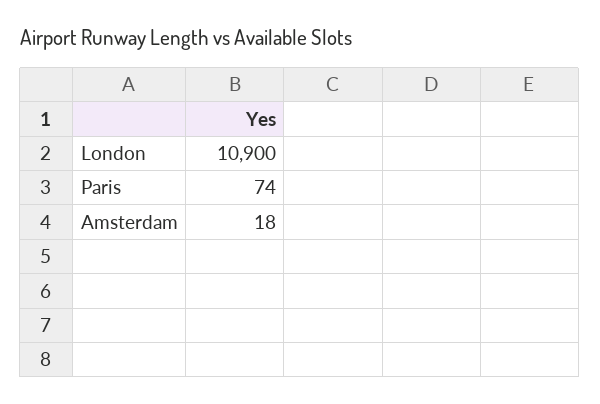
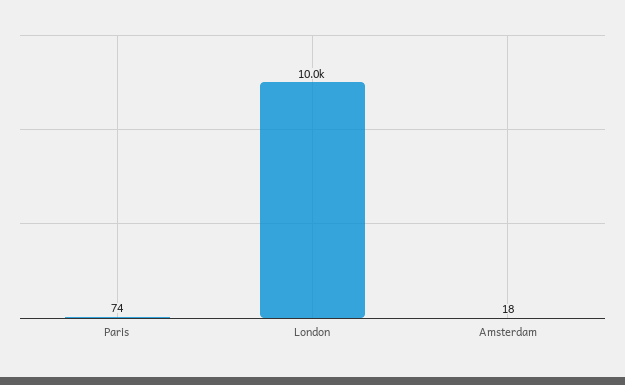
  {
-   "London": 10900,
+   "London": 10000,
    "Paris": 74,
    "Amsterdam": 18
  }

